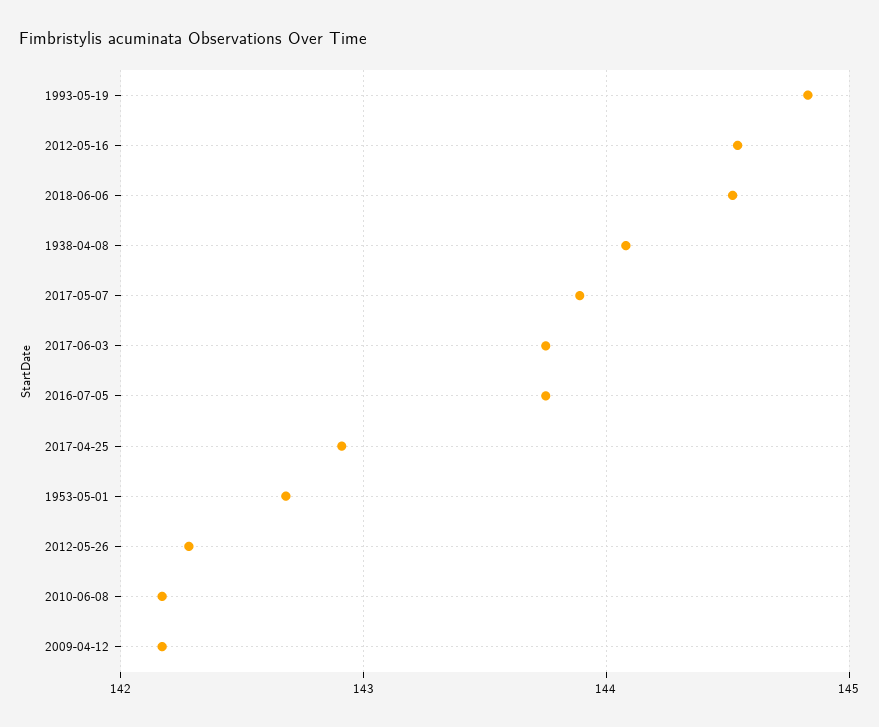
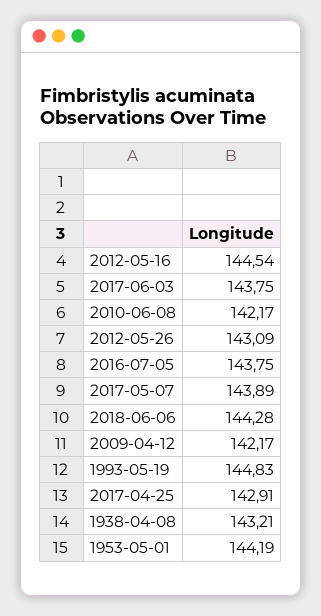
  {
    "1993-05-19": 144.83,
    "2012-05-16": 144.54,
-   "2018-06-06": 144.5,
+   "2018-06-06": 144.28,
-   "1938-04-08": 144.1,
+   "1938-04-08": 143.21,
    "2017-05-07": 143.89,
    "2017-06-03": 143.75,
    "2016-07-05": 143.75,
    "2017-04-25": 142.91,
-   "1953-05-01": 142.7,
+   "1953-05-01": 144.19,
-   "2012-05-26": 142.3,
+   "2012-05-26": 143.09,
    "2010-06-08": 142.17,
    "2009-04-12": 142.17
  }

